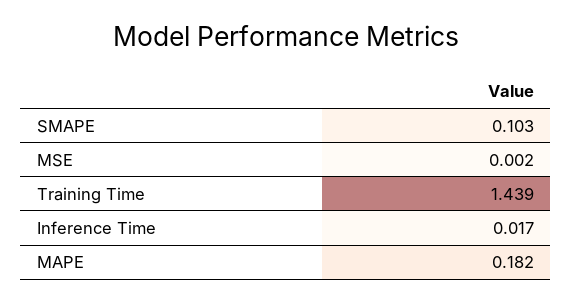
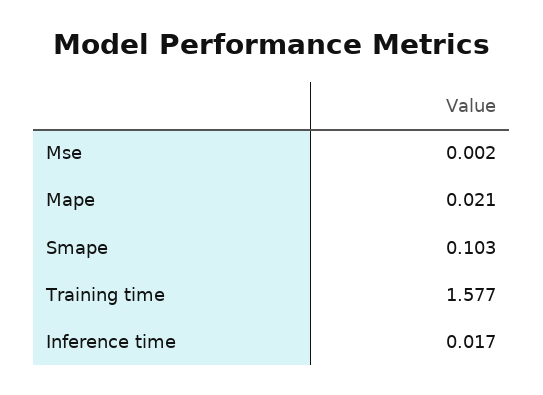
  {
    "SMAPE": 0.103,
    "MSE": 0.002,
-   "Training Time": 1.439,
+   "Training Time": 1.577,
    "Inference Time": 0.017,
-   "MAPE": 0.182
+   "MAPE": 0.021
  }

